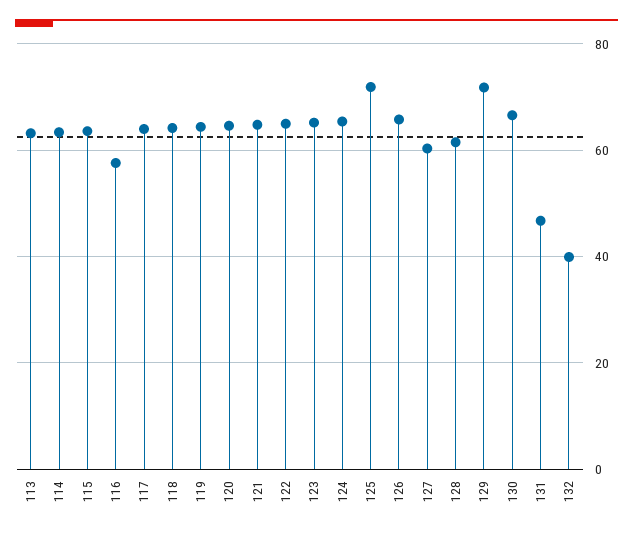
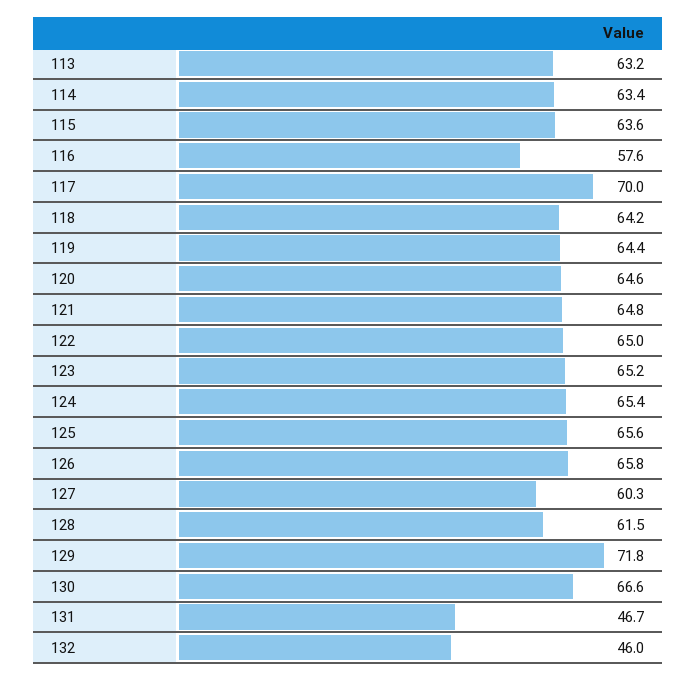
  {
    "113": 63.2,
    "114": 63.4,
    "115": 63.6,
    "116": 57.6,
-   "117": 64,
+   "117": 70,
    "118": 64.2,
    "119": 64.4,
    "120": 64.6,
    "121": 64.8,
    "122": 65,
    "123": 65.2,
    "124": 65.4,
-   "125": 72,
+   "125": 65.6,
    "126": 65.8,
    "127": 60.3,
    "128": 61.5,
    "129": 71.8,
    "130": 66.6,
    "131": 46.7,
-   "132": 40
+   "132": 46
  }

